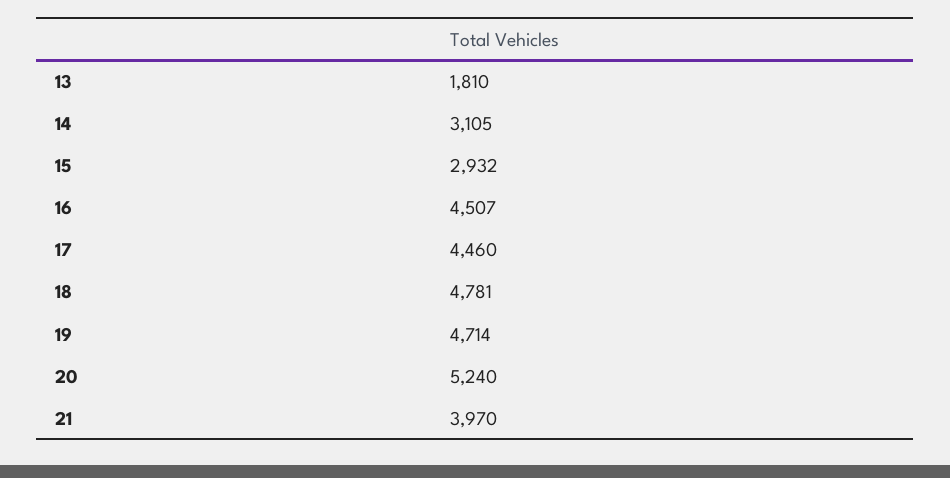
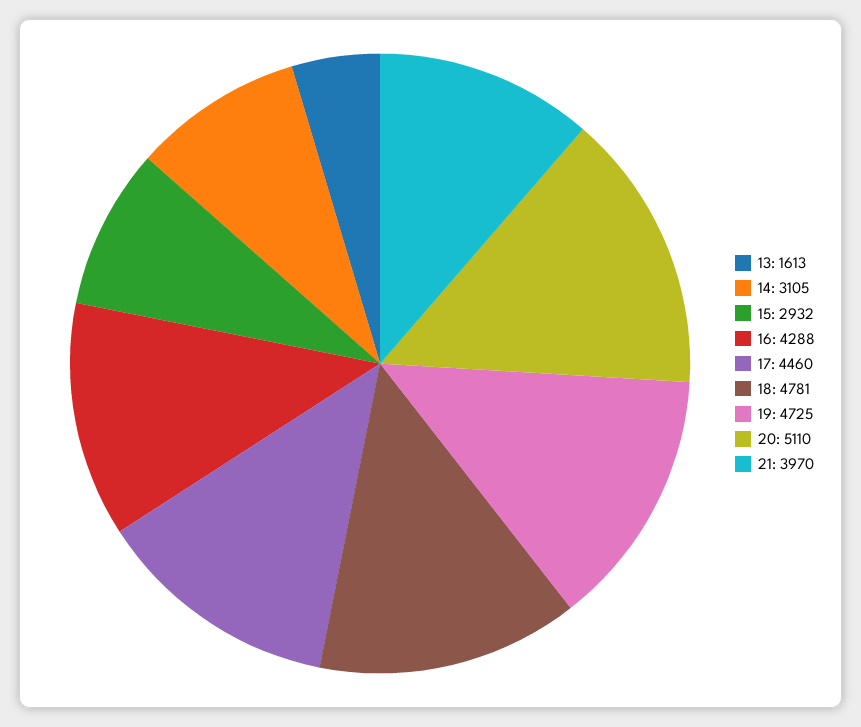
  {
-   "13": 1810,
+   "13": 1613,
    "14": 3105,
    "15": 2932,
-   "16": 4507,
+   "16": 4288,
    "17": 4460,
    "18": 4781,
-   "19": 4714,
+   "19": 4725,
-   "20": 5240,
+   "20": 5110,
    "21": 3970
  }

